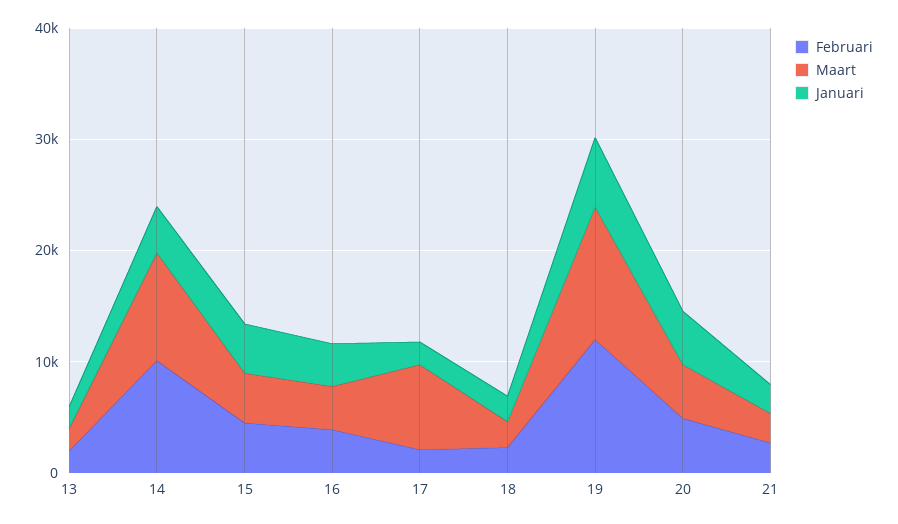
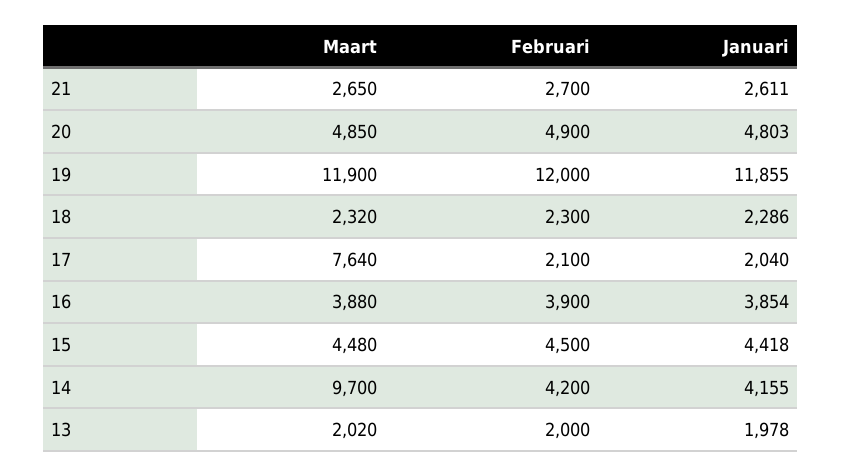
  {
    "Februari": {
      "13": 2000,
-     "14": 10000,
+     "14": 4200,
      "15": 4500,
      "16": 3900,
      "17": 2100,
      "18": 2300,
      "19": 12000,
      "20": 4900,
      "21": 2700
    },
    "Maart": {
      "13": 2020,
      "14": 9700,
      "15": 4480,
      "16": 3880,
      "17": 7640,
      "18": 2320,
      "19": 11900,
      "20": 4850,
      "21": 2650
    },
    "Januari": {
      "13": 1978,
      "14": 4155,
      "15": 4418,
      "16": 3854,
      "17": 2040,
      "18": 2286,
-     "19": 6000,
+     "19": 11855,
      "20": 4803,
      "21": 2611
    }
  }

